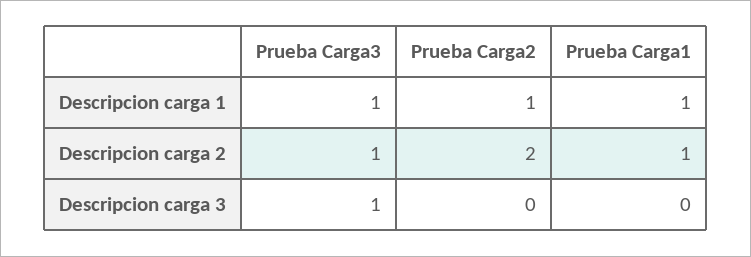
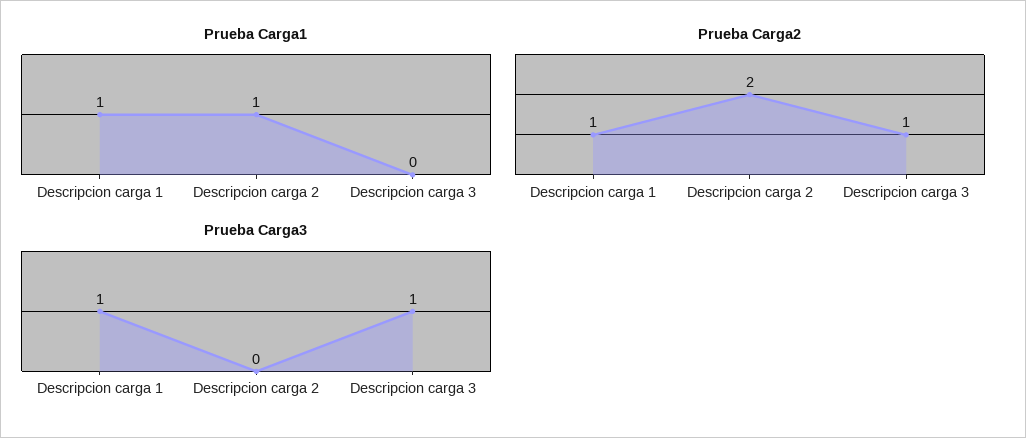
  {
    "Prueba Carga3": {
      "Descripcion carga 1": 1,
-     "Descripcion carga 2": 1,
+     "Descripcion carga 2": 0,
      "Descripcion carga 3": 1
    },
    "Prueba Carga2": {
      "Descripcion carga 1": 1,
      "Descripcion carga 2": 2,
-     "Descripcion carga 3": 0
+     "Descripcion carga 3": 1
    },
    "Prueba Carga1": {
      "Descripcion carga 1": 1,
      "Descripcion carga 2": 1,
      "Descripcion carga 3": 0
    }
  }

